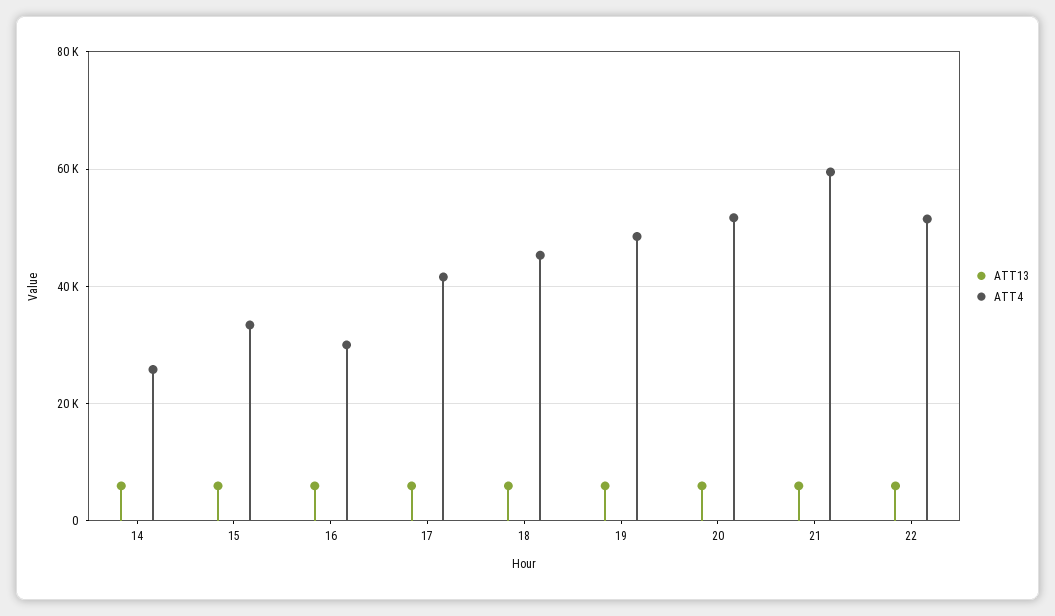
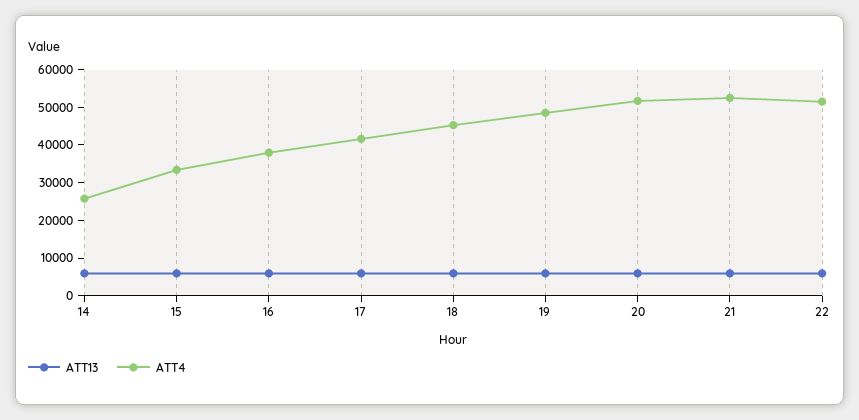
  {
    "ATT13": {
      "14": 6000,
      "15": 6000,
      "16": 6000,
      "17": 6000,
      "18": 6000,
      "19": 6000,
      "20": 6000,
      "21": 6000,
      "22": 6000
    },
    "ATT4": {
      "14": 26000,
      "15": 34000,
-     "16": 30000,
+     "16": 37500,
      "17": 42000,
      "18": 46000,
      "19": 48000,
      "20": 52000,
-     "21": 60000,
+     "21": 52500,
      "22": 52000
    }
  }

